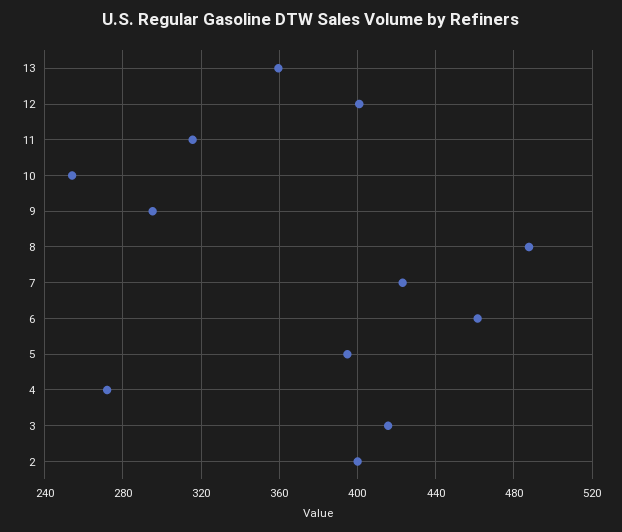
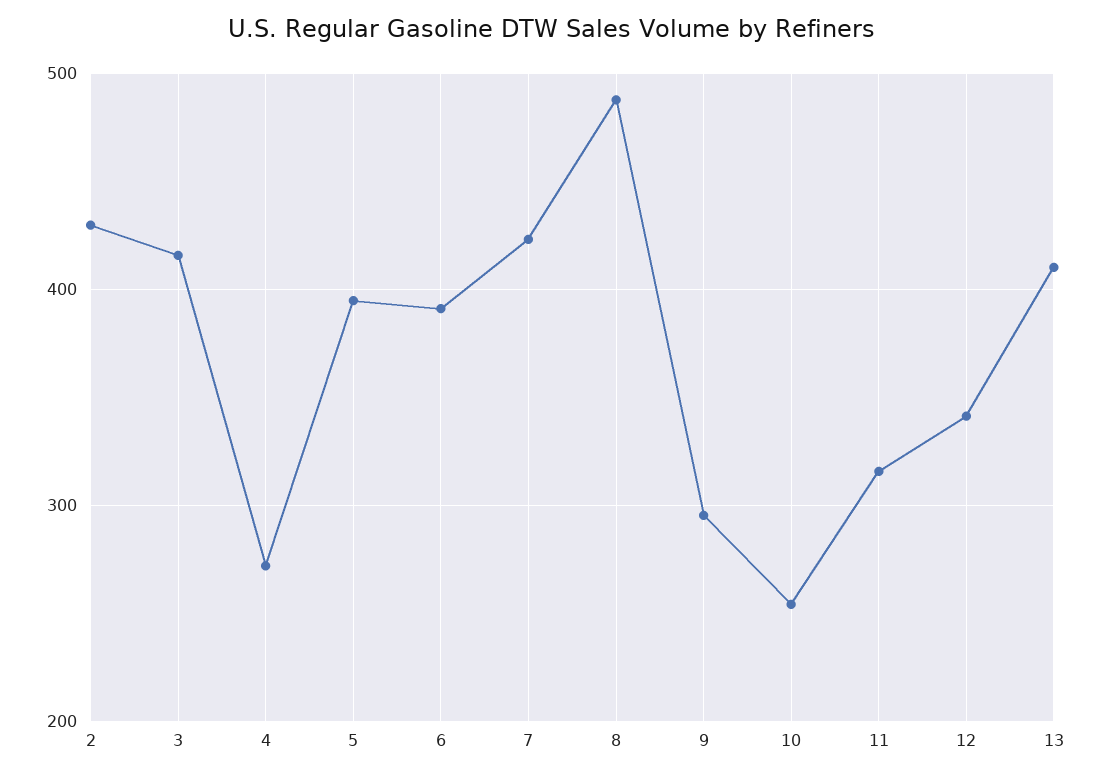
  {
-   "13": 360,
+   "13": 410,
-   "12": 400,
+   "12": 340,
    "11": 315,
    "10": 255,
    "9": 295,
    "8": 490,
    "7": 425,
-   "6": 460,
+   "6": 390,
    "5": 395,
    "4": 270,
    "3": 415,
-   "2": 400
+   "2": 430
  }

